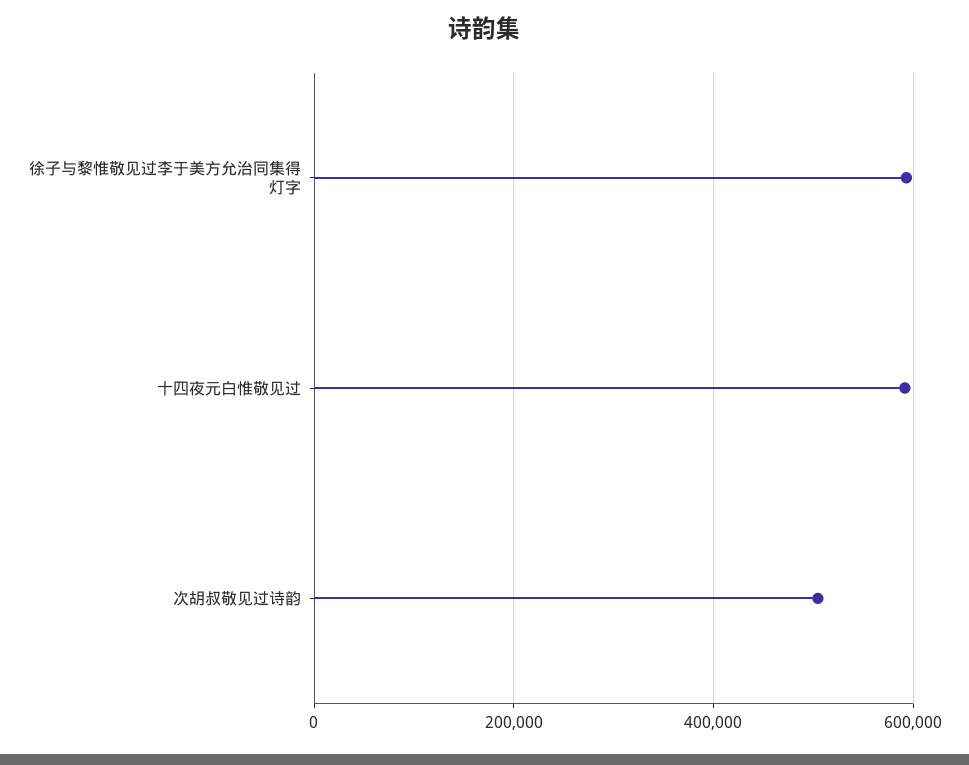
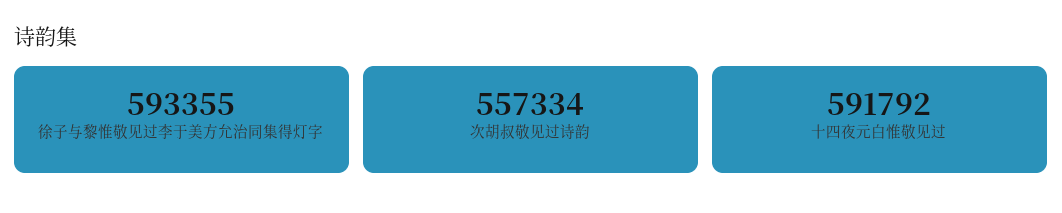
  {
    "徐子与黎惟敬见过李于美方允治同集得灯字": 593355,
    "十四夜元白惟敬见过": 591792,
-   "次胡叔敬见过诗韵": 500000
+   "次胡叔敬见过诗韵": 557334
  }

